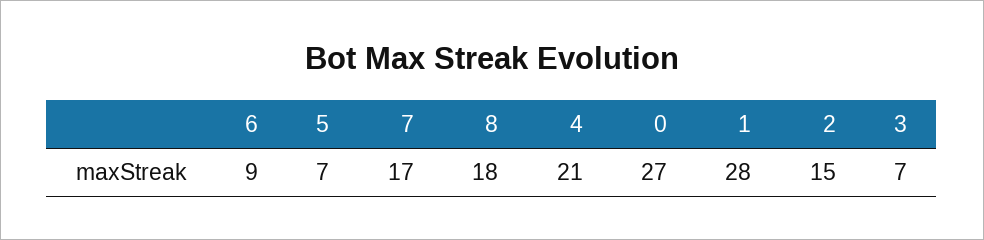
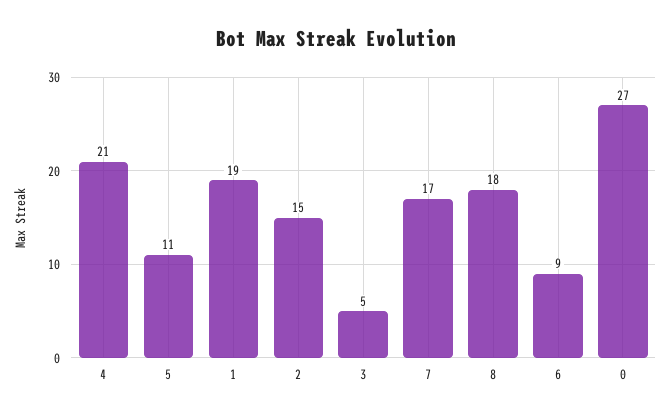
  {
    "6": 9,
-   "5": 7,
+   "5": 11,
    "7": 17,
    "8": 18,
    "4": 21,
    "0": 27,
-   "1": 28,
+   "1": 19,
    "2": 15,
-   "3": 7
+   "3": 5
  }

